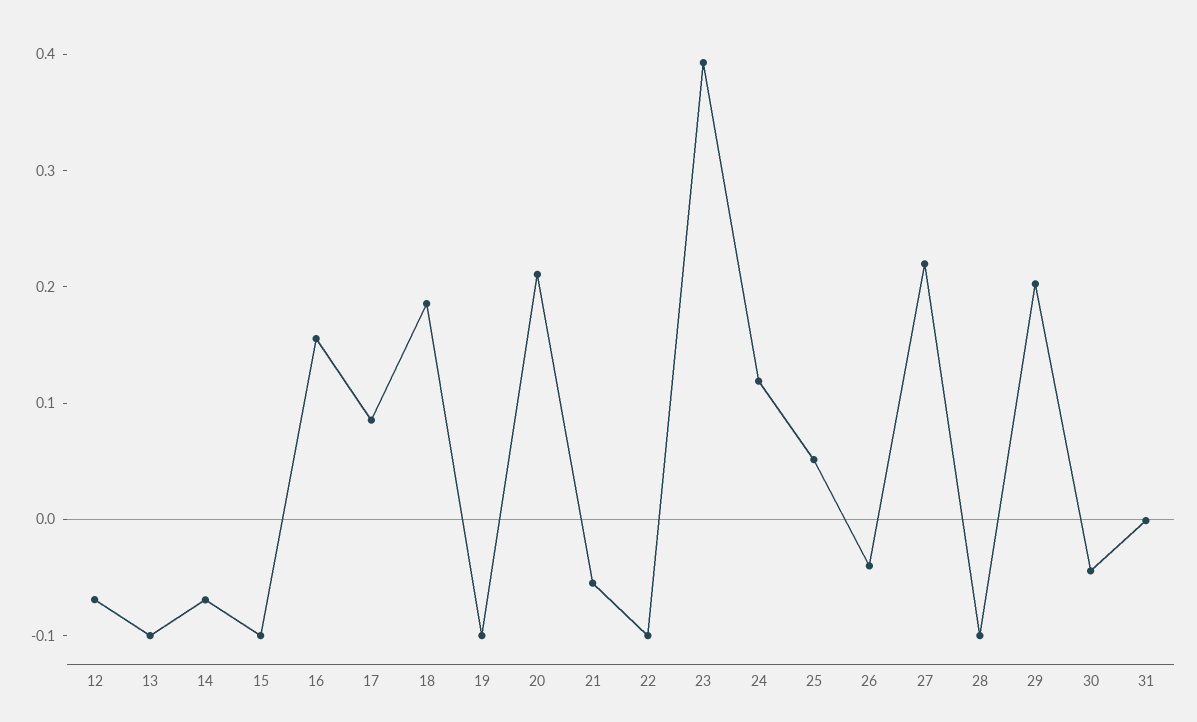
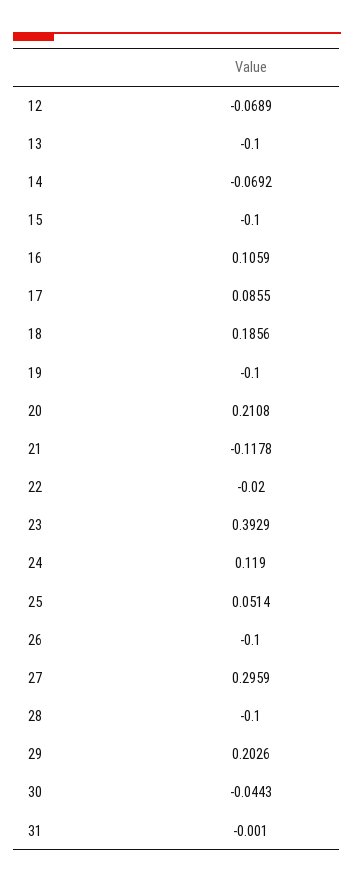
  {
    "12": -0.0689,
    "13": -0.1,
    "14": -0.0692,
    "15": -0.1,
-   "16": 0.16,
+   "16": 0.1059,
    "17": 0.0855,
    "18": 0.1856,
    "19": -0.1,
    "20": 0.2108,
-   "21": -0.06,
+   "21": -0.1178,
-   "22": -0.1,
+   "22": -0.02,
    "23": 0.3929,
    "24": 0.119,
    "25": 0.0514,
-   "26": -0.04,
+   "26": -0.1,
-   "27": 0.22,
+   "27": 0.2959,
    "28": -0.1,
    "29": 0.2026,
    "30": -0.0443,
    "31": -0.001
  }

